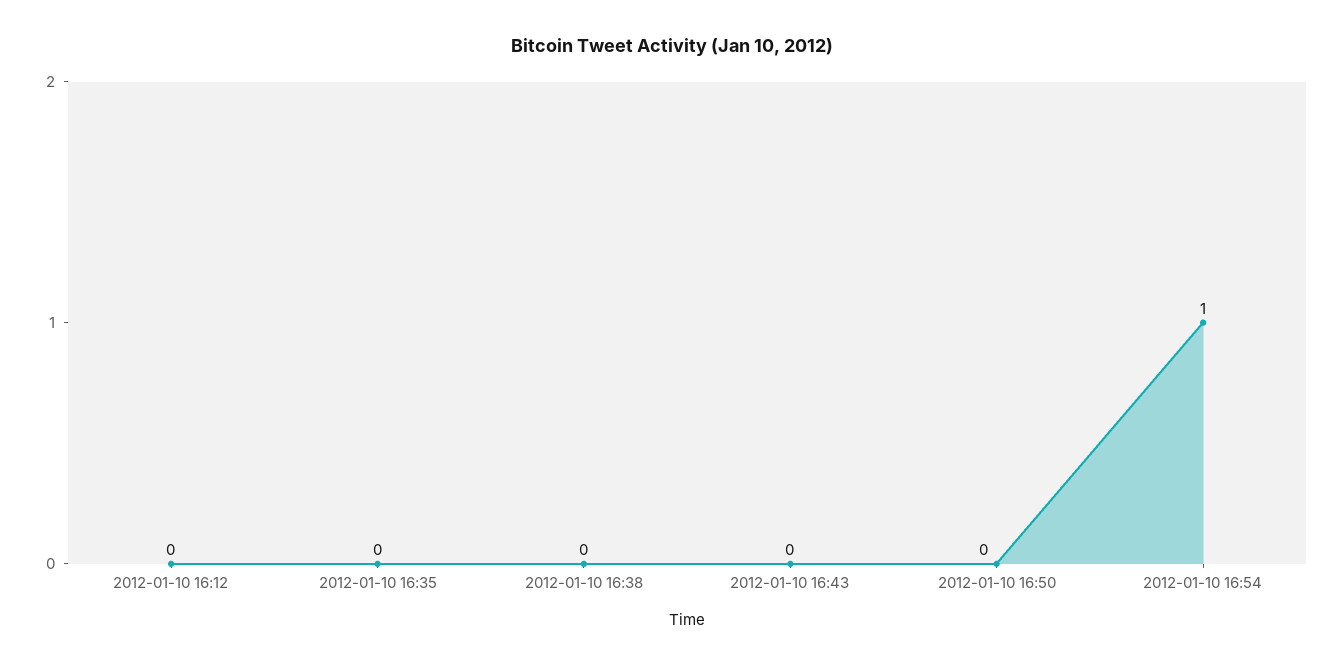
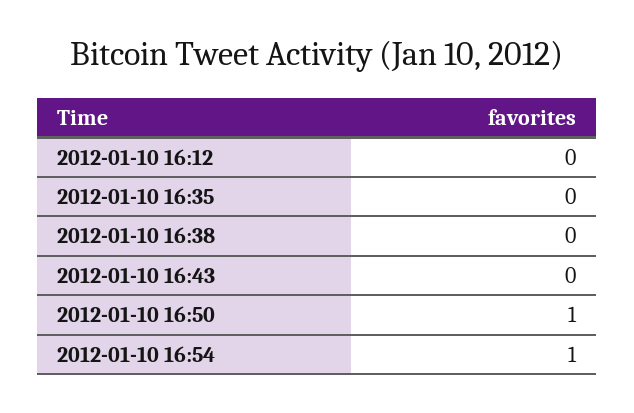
  {
    "2012-01-10 16:12": 0,
    "2012-01-10 16:35": 0,
    "2012-01-10 16:38": 0,
    "2012-01-10 16:43": 0,
-   "2012-01-10 16:50": 0,
+   "2012-01-10 16:50": 1,
    "2012-01-10 16:54": 1
  }

